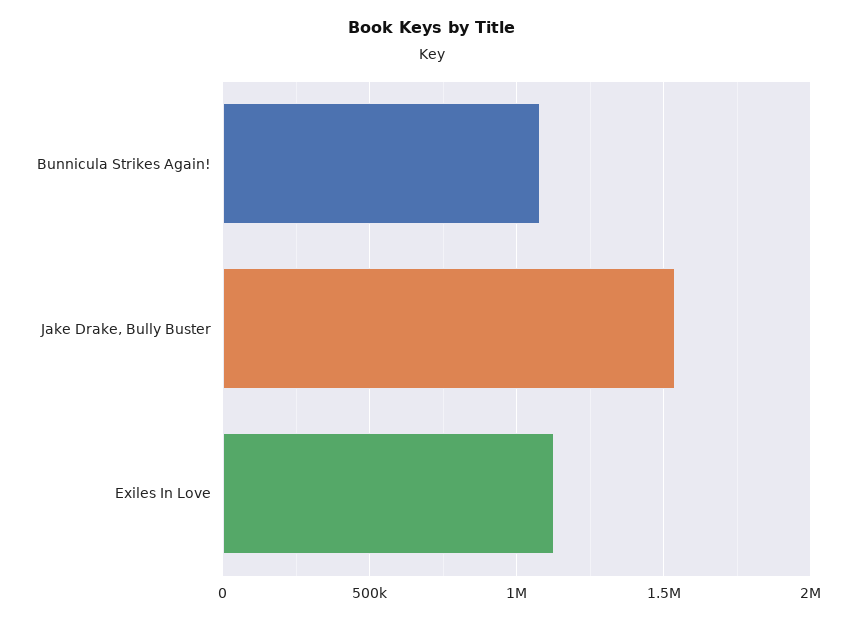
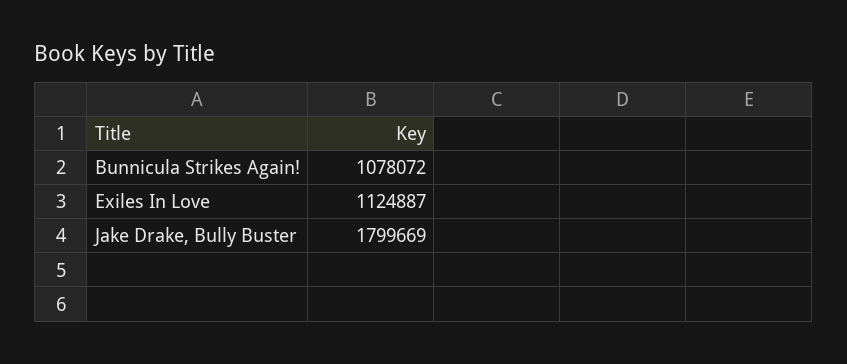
  {
    "Bunnicula Strikes Again!": 1078072,
-   "Jake Drake, Bully Buster": 1550000,
+   "Jake Drake, Bully Buster": 1799669,
    "Exiles In Love": 1124887
  }

